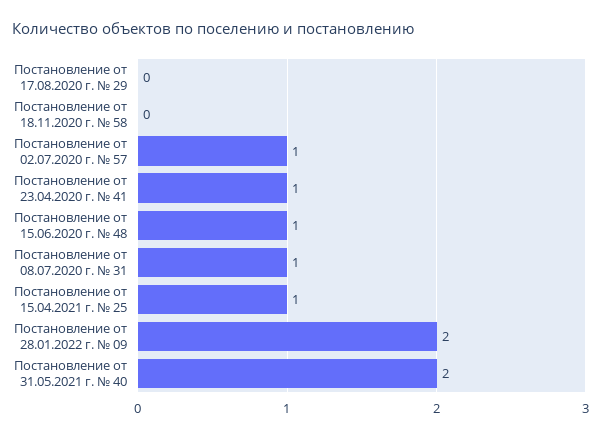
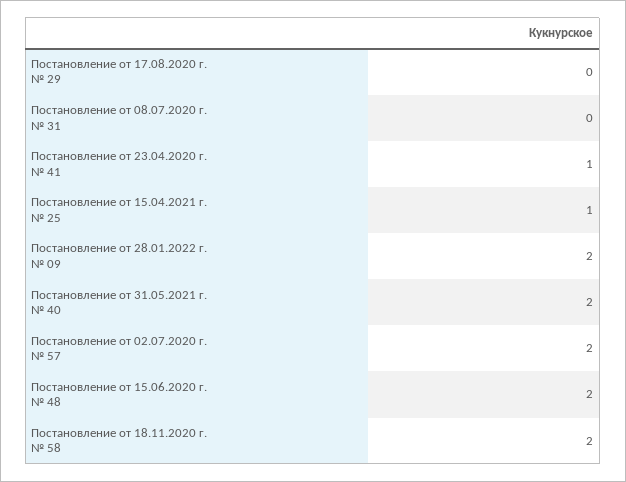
  {
    "Постановление от 17.08.2020 г. № 29": 0,
-   "Постановление от 18.11.2020 г. № 58": 0,
+   "Постановление от 18.11.2020 г. № 58": 2,
-   "Постановление от 02.07.2020 г. № 57": 1,
+   "Постановление от 02.07.2020 г. № 57": 2,
    "Постановление от 23.04.2020 г. № 41": 1,
-   "Постановление от 15.06.2020 г. № 48": 1,
+   "Постановление от 15.06.2020 г. № 48": 2,
-   "Постановление от 08.07.2020 г. № 31": 1,
+   "Постановление от 08.07.2020 г. № 31": 0,
    "Постановление от 15.04.2021 г. № 25": 1,
    "Постановление от 28.01.2022 г. № 09": 2,
    "Постановление от 31.05.2021 г. № 40": 2
  }

